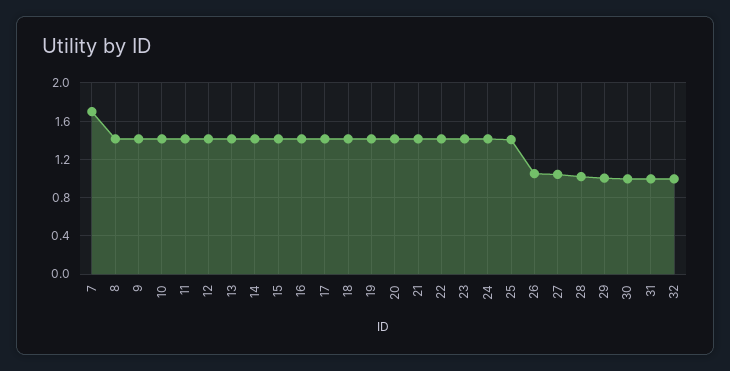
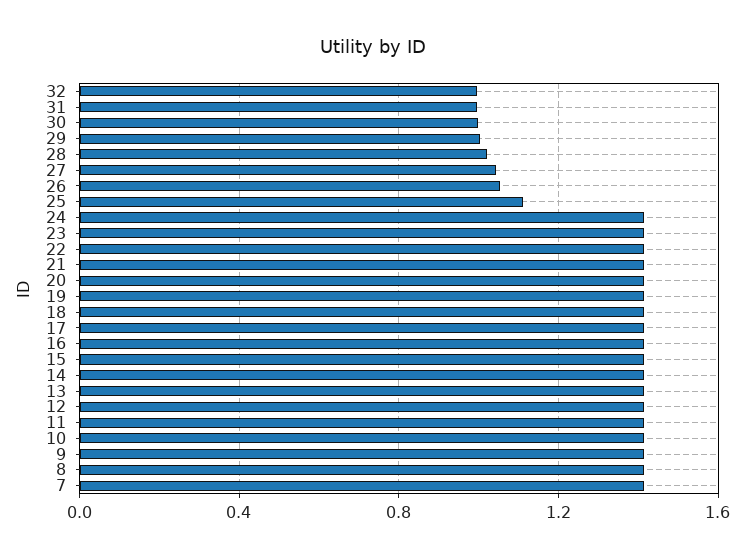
  {
-   "7": 1.7,
+   "7": 1.4,
    "8": 1.4,
    "9": 1.4,
    "10": 1.4,
    "11": 1.4,
    "12": 1.4,
    "13": 1.4,
    "14": 1.4,
    "15": 1.4,
    "16": 1.4,
    "17": 1.4,
    "18": 1.4,
    "19": 1.4,
    "20": 1.4,
    "21": 1.4,
    "22": 1.4,
    "23": 1.4,
    "24": 1.4,
-   "25": 1.4,
+   "25": 1.1,
    "26": 1.05,
    "27": 1.05,
    "28": 1,
    "29": 1,
    "30": 1,
    "31": 1,
    "32": 1
  }

